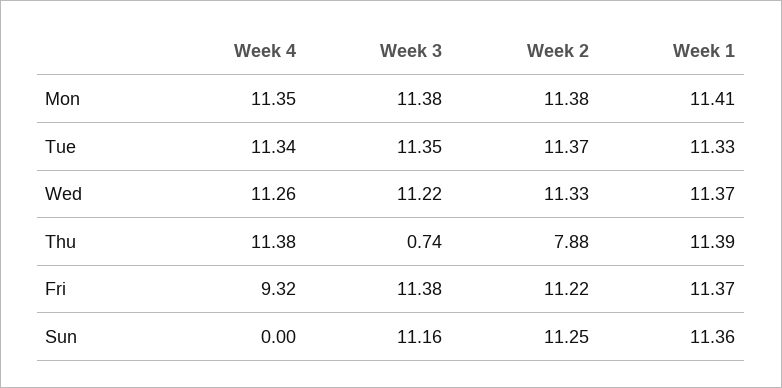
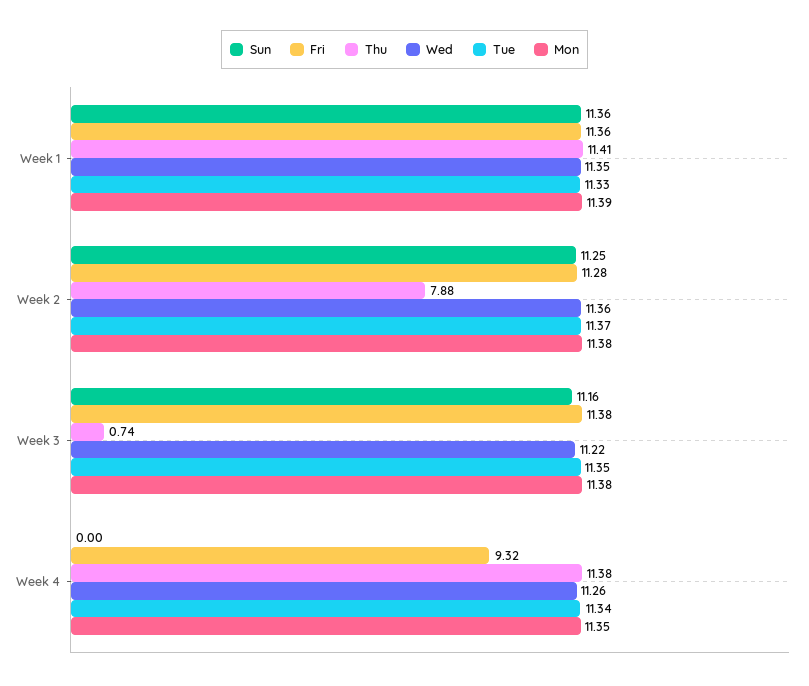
  {
    "Mon": {
      "Week 4": 11.35,
      "Week 3": 11.38,
      "Week 2": 11.38,
-     "Week 1": 11.41
+     "Week 1": 11.39
    },
    "Tue": {
      "Week 4": 11.34,
      "Week 3": 11.35,
      "Week 2": 11.37,
      "Week 1": 11.33
    },
    "Wed": {
      "Week 4": 11.26,
      "Week 3": 11.22,
-     "Week 2": 11.33,
+     "Week 2": 11.36,
-     "Week 1": 11.37
+     "Week 1": 11.35
    },
    "Thu": {
      "Week 4": 11.38,
      "Week 3": 0.74,
      "Week 2": 7.88,
-     "Week 1": 11.39
+     "Week 1": 11.41
    },
    "Fri": {
      "Week 4": 9.32,
      "Week 3": 11.38,
-     "Week 2": 11.22,
+     "Week 2": 11.28,
-     "Week 1": 11.37
+     "Week 1": 11.36
    },
    "Sun": {
      "Week 4": 0,
      "Week 3": 11.16,
      "Week 2": 11.25,
      "Week 1": 11.36
    }
  }

